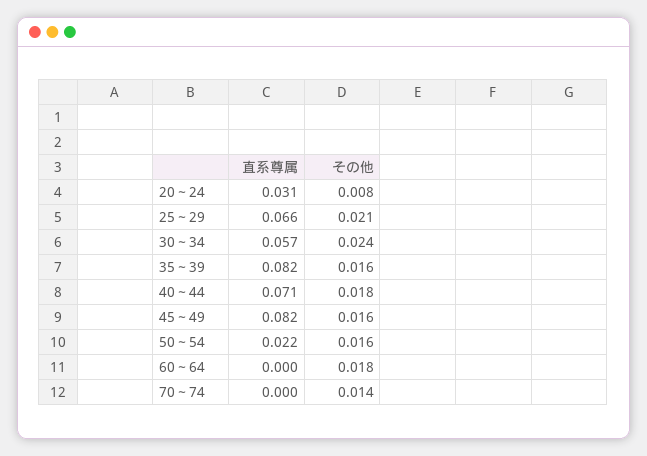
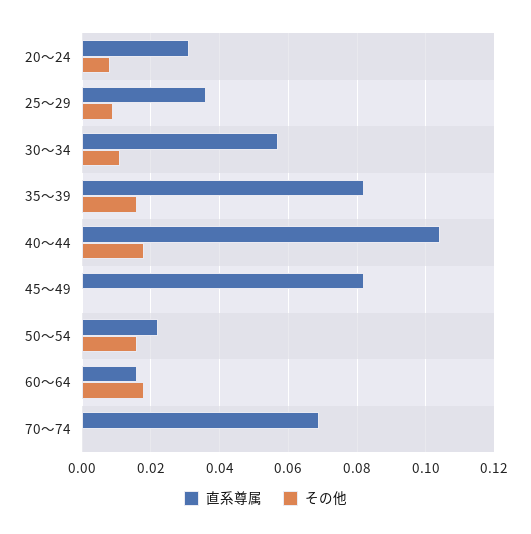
  {
    "直系尊属": {
      "20～24": 0.031,
-     "25～29": 0.066,
+     "25～29": 0.035,
      "30～34": 0.057,
      "35～39": 0.082,
-     "40～44": 0.071,
+     "40～44": 0.105,
      "45～49": 0.082,
      "50～54": 0.022,
-     "60～64": 0,
+     "60～64": 0.015,
-     "70～74": 0
+     "70～74": 0.07
    },
    "その他": {
      "20～24": 0.008,
-     "25～29": 0.021,
+     "25～29": 0.01,
-     "30～34": 0.024,
+     "30～34": 0.01,
      "35～39": 0.016,
      "40～44": 0.018,
-     "45～49": 0.016,
+     "45～49": 0,
      "50～54": 0.016,
      "60～64": 0.018,
-     "70～74": 0.014
+     "70～74": 0
    }
  }

